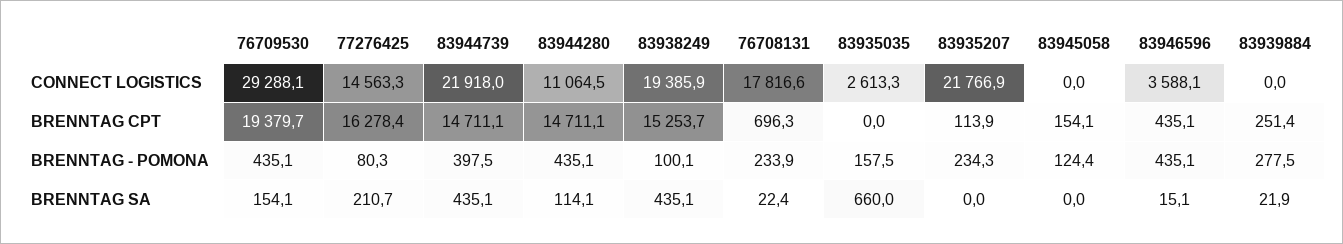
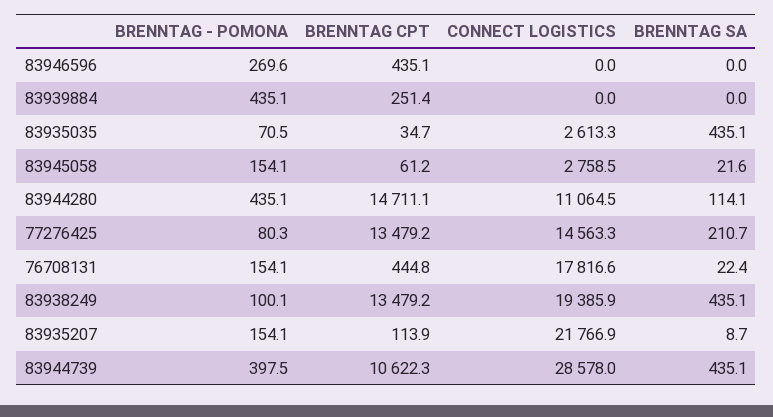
  {
-   "76709530": {
-     "CONNECT LOGISTICS": 29288.1,
-     "BRENNTAG CPT": 19379.7,
-     "BRENNTAG - POMONA": 435.1,
-     "BRENNTAG SA": 154.1
-   },
    "77276425": {
      "CONNECT LOGISTICS": 14563.3,
-     "BRENNTAG CPT": 16278.4,
+     "BRENNTAG CPT": 13479.2,
      "BRENNTAG - POMONA": 80.3,
      "BRENNTAG SA": 210.7
    },
    "83944739": {
-     "CONNECT LOGISTICS": 21918,
+     "CONNECT LOGISTICS": 28578,
-     "BRENNTAG CPT": 14711.1,
+     "BRENNTAG CPT": 10622.3,
      "BRENNTAG - POMONA": 397.5,
      "BRENNTAG SA": 435.1
    },
    "83944280": {
      "CONNECT LOGISTICS": 11064.5,
      "BRENNTAG CPT": 14711.1,
      "BRENNTAG - POMONA": 435.1,
      "BRENNTAG SA": 114.1
    },
    "83938249": {
      "CONNECT LOGISTICS": 19385.9,
-     "BRENNTAG CPT": 15253.7,
+     "BRENNTAG CPT": 13479.2,
      "BRENNTAG - POMONA": 100.1,
      "BRENNTAG SA": 435.1
    },
    "76708131": {
      "CONNECT LOGISTICS": 17816.6,
-     "BRENNTAG CPT": 696.3,
+     "BRENNTAG CPT": 444.8,
-     "BRENNTAG - POMONA": 233.9,
+     "BRENNTAG - POMONA": 154.1,
      "BRENNTAG SA": 22.4
    },
    "83935035": {
      "CONNECT LOGISTICS": 2613.3,
-     "BRENNTAG CPT": 0,
+     "BRENNTAG CPT": 34.7,
-     "BRENNTAG - POMONA": 157.5,
+     "BRENNTAG - POMONA": 70.5,
-     "BRENNTAG SA": 660
+     "BRENNTAG SA": 435.1
    },
    "83935207": {
      "CONNECT LOGISTICS": 21766.9,
      "BRENNTAG CPT": 113.9,
-     "BRENNTAG - POMONA": 234.3,
+     "BRENNTAG - POMONA": 154.1,
-     "BRENNTAG SA": 0
+     "BRENNTAG SA": 8.7
    },
    "83945058": {
-     "CONNECT LOGISTICS": 0,
+     "CONNECT LOGISTICS": 2758.5,
-     "BRENNTAG CPT": 154.1,
+     "BRENNTAG CPT": 61.2,
-     "BRENNTAG - POMONA": 124.4,
+     "BRENNTAG - POMONA": 154.1,
-     "BRENNTAG SA": 0
+     "BRENNTAG SA": 21.6
    },
    "83946596": {
-     "CONNECT LOGISTICS": 3588.1,
+     "CONNECT LOGISTICS": 0,
      "BRENNTAG CPT": 435.1,
-     "BRENNTAG - POMONA": 435.1,
+     "BRENNTAG - POMONA": 269.6,
-     "BRENNTAG SA": 15.1
+     "BRENNTAG SA": 0
    },
    "83939884": {
      "CONNECT LOGISTICS": 0,
      "BRENNTAG CPT": 251.4,
-     "BRENNTAG - POMONA": 277.5,
+     "BRENNTAG - POMONA": 435.1,
-     "BRENNTAG SA": 21.9
+     "BRENNTAG SA": 0
    }
  }

